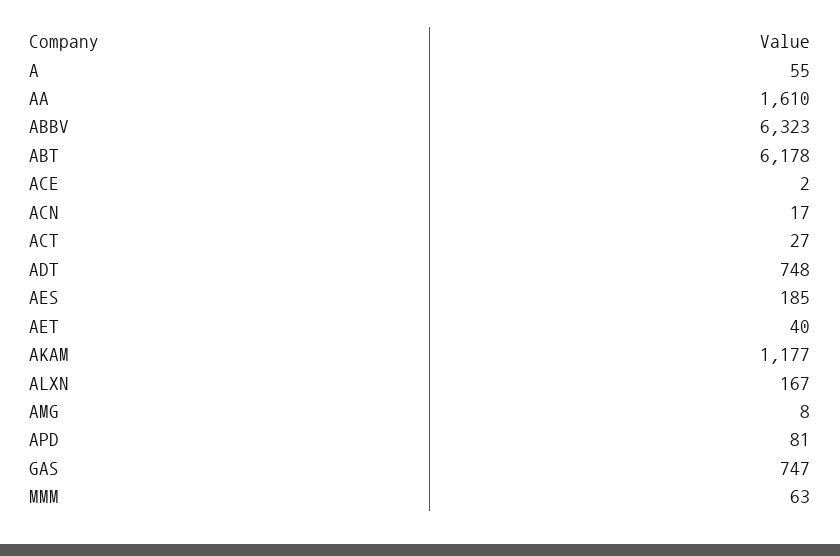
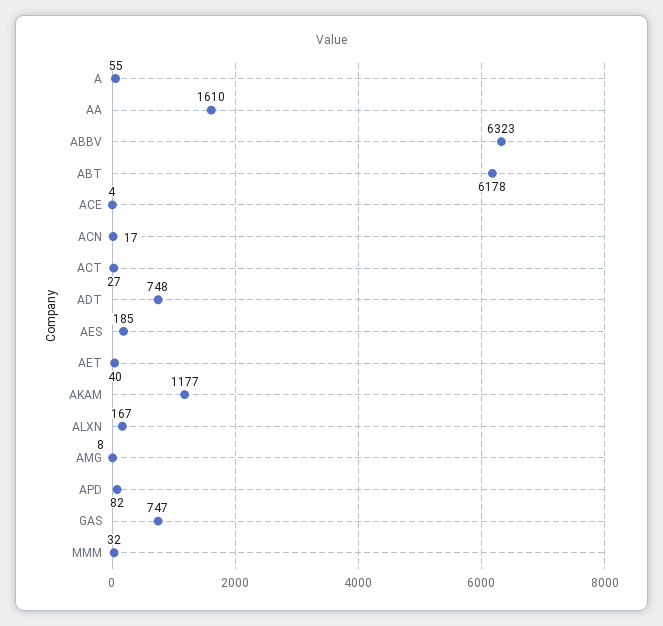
  {
    "A": 55,
    "AA": 1610,
    "ABBV": 6323,
    "ABT": 6178,
-   "ACE": 2,
+   "ACE": 4,
    "ACN": 17,
    "ACT": 27,
    "ADT": 748,
    "AES": 185,
    "AET": 40,
    "AKAM": 1177,
    "ALXN": 167,
    "AMG": 8,
-   "APD": 81,
+   "APD": 82,
    "GAS": 747,
-   "MMM": 63
+   "MMM": 32
  }

